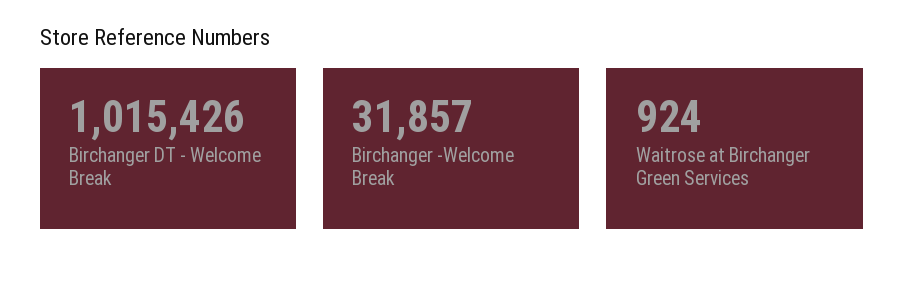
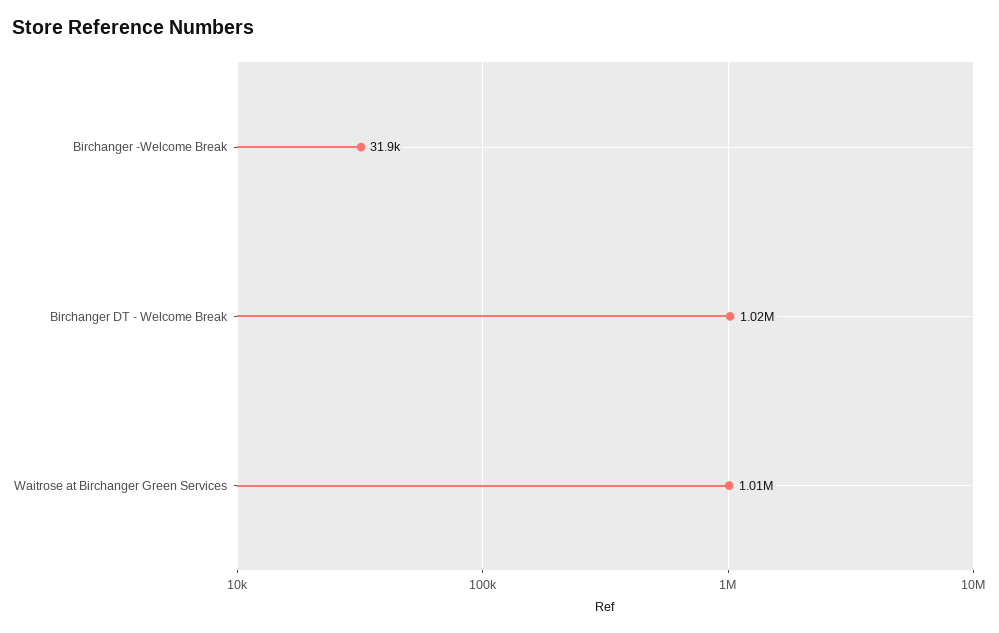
  {
    "Birchanger DT - Welcome Break": 1015426,
    "Birchanger -Welcome Break": 31857,
-   "Waitrose at Birchanger Green Services": 924
+   "Waitrose at Birchanger Green Services": 1010000
  }

